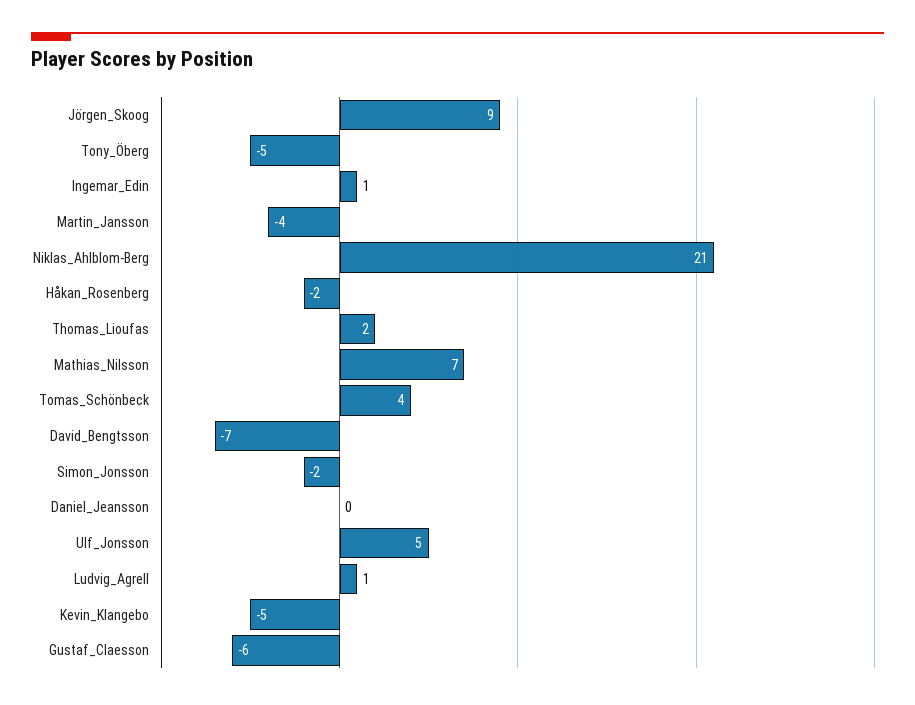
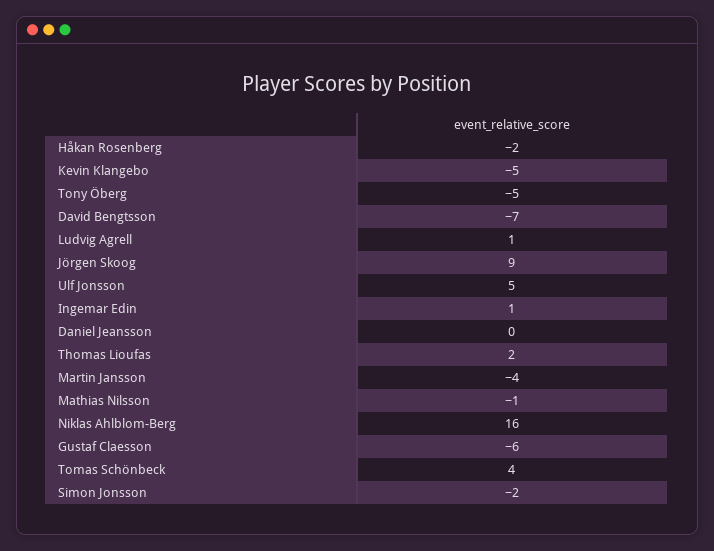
  {
    "Jörgen_Skoog": 9,
    "Tony_Öberg": -5,
    "Ingemar_Edin": 1,
    "Martin_Jansson": -4,
-   "Niklas_Ahlblom-Berg": 21,
+   "Niklas_Ahlblom-Berg": 16,
    "Håkan_Rosenberg": -2,
    "Thomas_Lioufas": 2,
-   "Mathias_Nilsson": 7,
+   "Mathias_Nilsson": -1,
    "Tomas_Schönbeck": 4,
    "David_Bengtsson": -7,
    "Simon_Jonsson": -2,
    "Daniel_Jeansson": 0,
    "Ulf_Jonsson": 5,
    "Ludvig_Agrell": 1,
    "Kevin_Klangebo": -5,
    "Gustaf_Claesson": -6
  }

